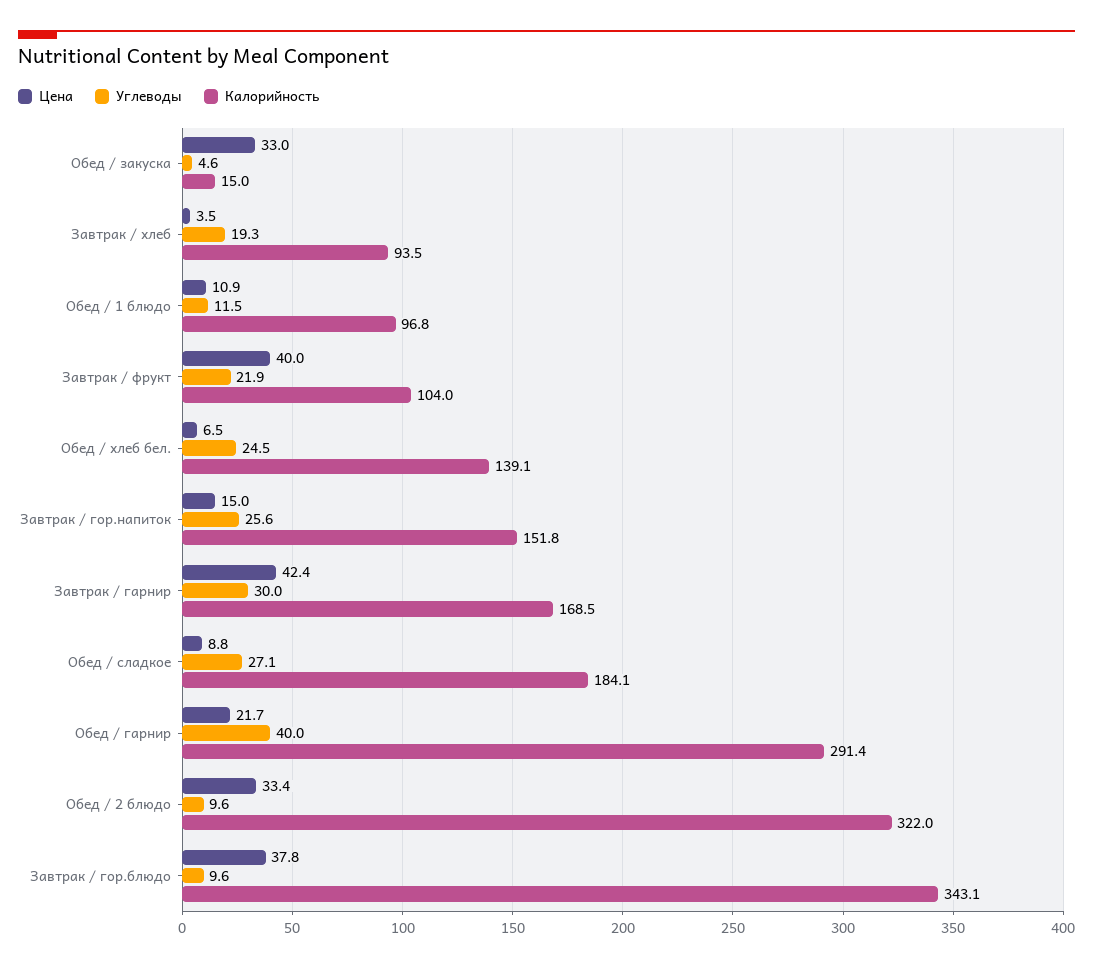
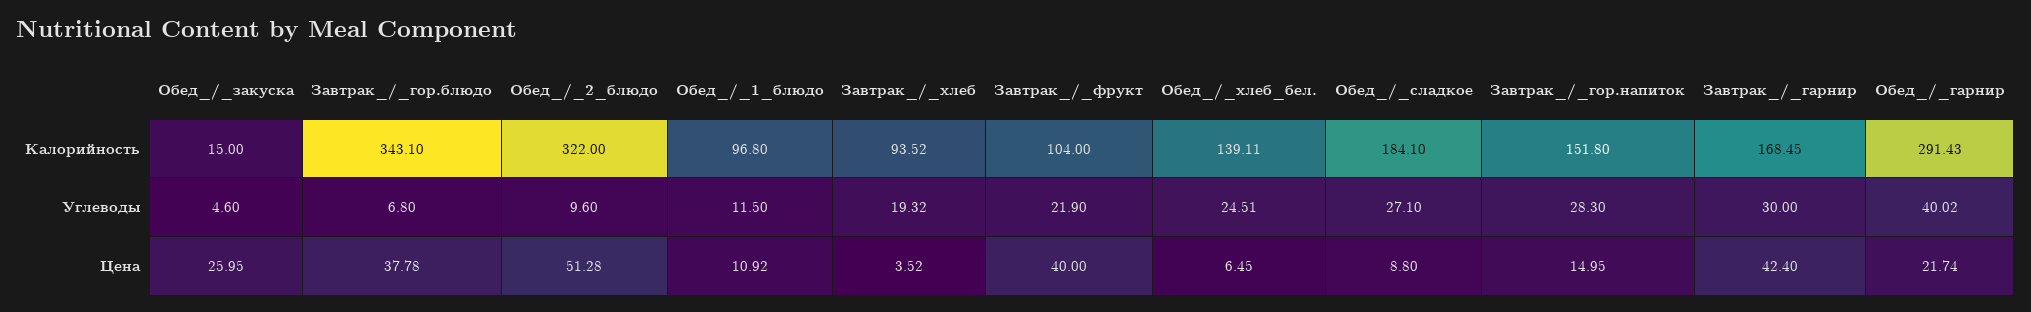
  {
    "Цена": {
-     "Обед / закуска": 33,
+     "Обед / закуска": 25.95,
      "Завтрак / хлеб": 3.52,
      "Обед / 1 блюдо": 10.92,
      "Завтрак / фрукт": 40,
      "Обед / хлеб бел.": 6.45,
      "Завтрак / гор.напиток": 14.95,
      "Завтрак / гарнир": 42.4,
      "Обед / сладкое": 8.8,
      "Обед / гарнир": 21.74,
-     "Обед / 2 блюдо": 33.4,
+     "Обед / 2 блюдо": 51.28,
      "Завтрак / гор.блюдо": 37.78
    },
    "Углеводы": {
      "Обед / закуска": 4.6,
      "Завтрак / хлеб": 19.32,
      "Обед / 1 блюдо": 11.5,
      "Завтрак / фрукт": 21.9,
      "Обед / хлеб бел.": 24.51,
-     "Завтрак / гор.напиток": 25.6,
+     "Завтрак / гор.напиток": 28.3,
      "Завтрак / гарнир": 30,
      "Обед / сладкое": 27.1,
      "Обед / гарнир": 40.02,
      "Обед / 2 блюдо": 9.6,
-     "Завтрак / гор.блюдо": 9.6
+     "Завтрак / гор.блюдо": 6.8
    },
    "Калорийность": {
      "Обед / закуска": 15,
      "Завтрак / хлеб": 93.52,
      "Обед / 1 блюдо": 96.8,
      "Завтрак / фрукт": 104,
      "Обед / хлеб бел.": 139.11,
      "Завтрак / гор.напиток": 151.8,
      "Завтрак / гарнир": 168.45,
      "Обед / сладкое": 184.1,
      "Обед / гарнир": 291.43,
      "Обед / 2 блюдо": 322,
      "Завтрак / гор.блюдо": 343.1
    }
  }

